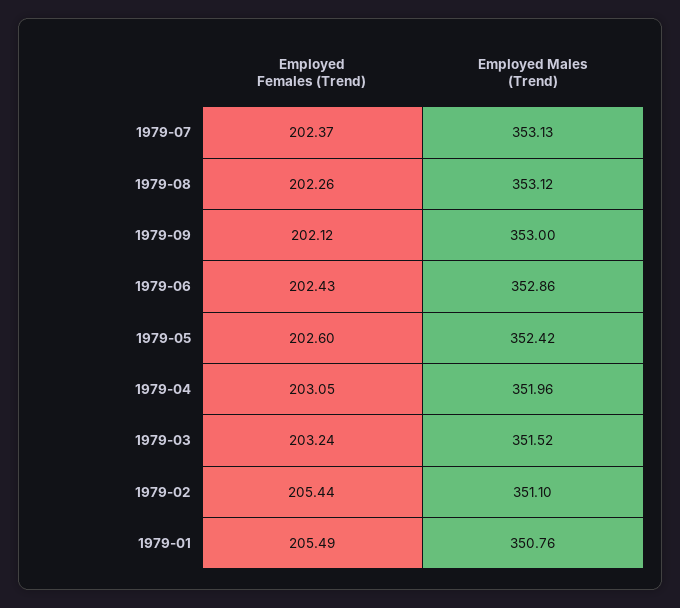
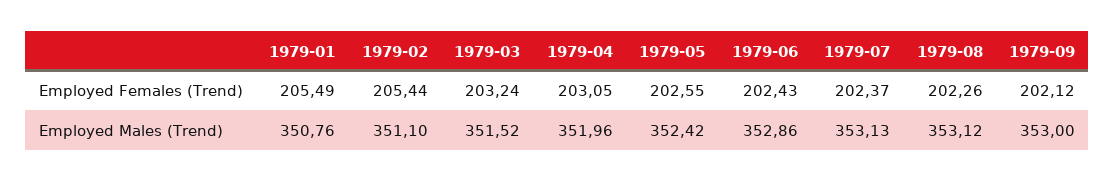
  {
    "Employed Females (Trend)": {
      "1979-07": 202.37,
      "1979-08": 202.26,
      "1979-09": 202.12,
      "1979-06": 202.43,
-     "1979-05": 202.6,
+     "1979-05": 202.55,
      "1979-04": 203.05,
      "1979-03": 203.24,
      "1979-02": 205.44,
      "1979-01": 205.49
    },
    "Employed Males (Trend)": {
      "1979-07": 353.13,
      "1979-08": 353.12,
      "1979-09": 353,
      "1979-06": 352.86,
      "1979-05": 352.42,
      "1979-04": 351.96,
      "1979-03": 351.52,
      "1979-02": 351.1,
      "1979-01": 350.76
    }
  }

